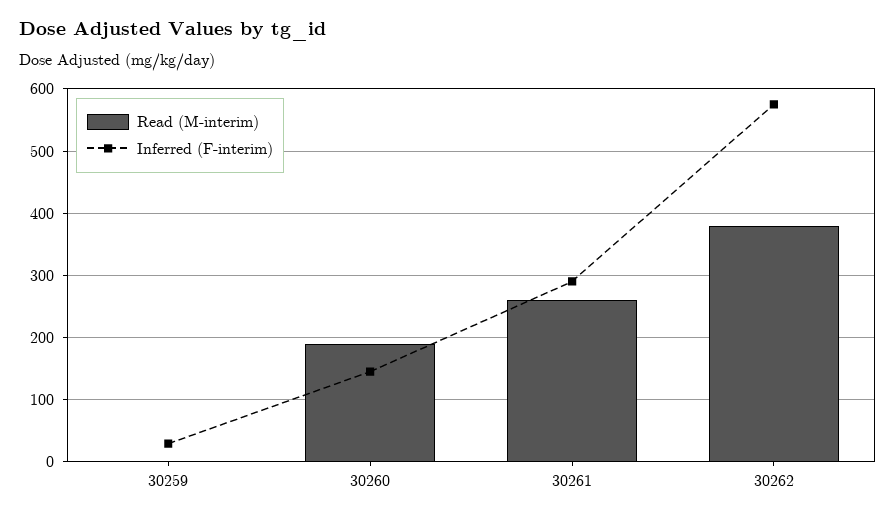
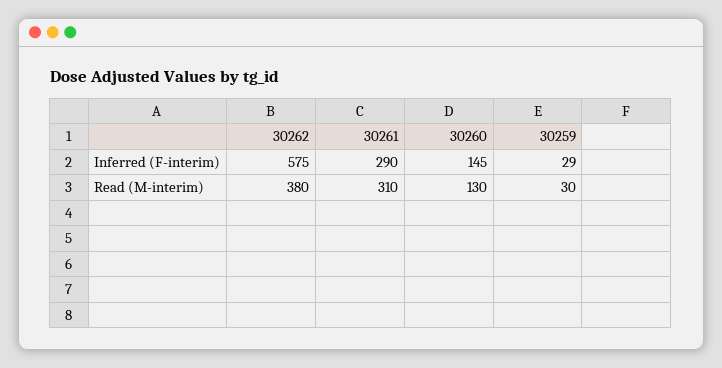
  {
    "Read (M-interim)": {
-     "30259": 0,
+     "30259": 30,
-     "30260": 190,
+     "30260": 130,
-     "30261": 260,
+     "30261": 310,
      "30262": 380
    },
    "Inferred (F-interim)": {
      "30259": 29,
      "30260": 145,
      "30261": 290,
      "30262": 575
    }
  }

